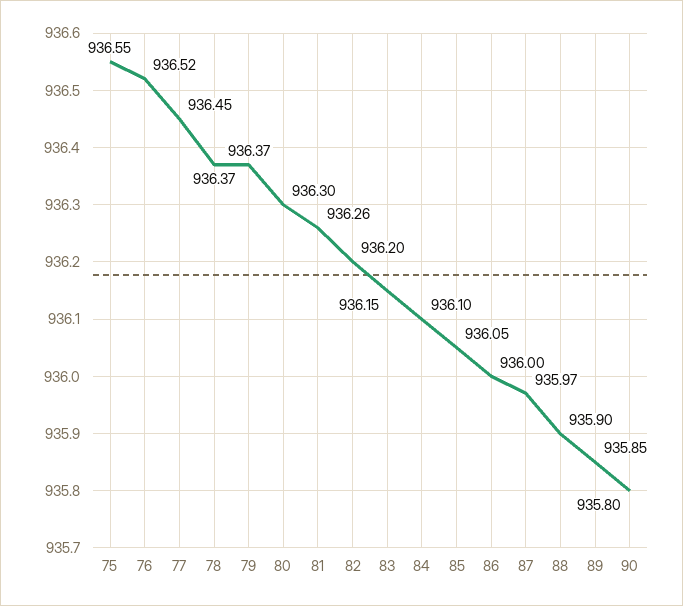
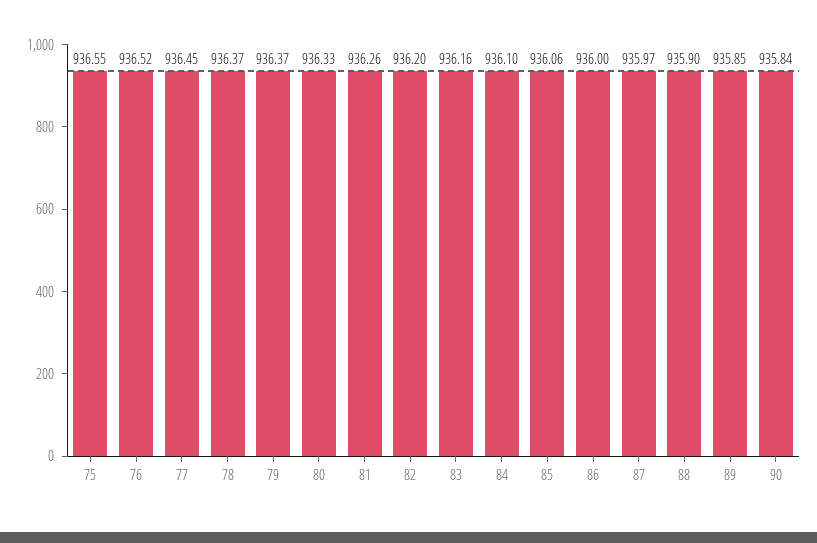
  {
    "75": 936.55,
    "76": 936.52,
    "77": 936.45,
    "78": 936.37,
    "79": 936.37,
-   "80": 936.3,
+   "80": 936.33,
    "81": 936.26,
    "82": 936.2,
-   "83": 936.15,
+   "83": 936.16,
    "84": 936.1,
-   "85": 936.05,
+   "85": 936.06,
    "86": 936,
    "87": 935.97,
    "88": 935.9,
    "89": 935.85,
-   "90": 935.8
+   "90": 935.84
  }

